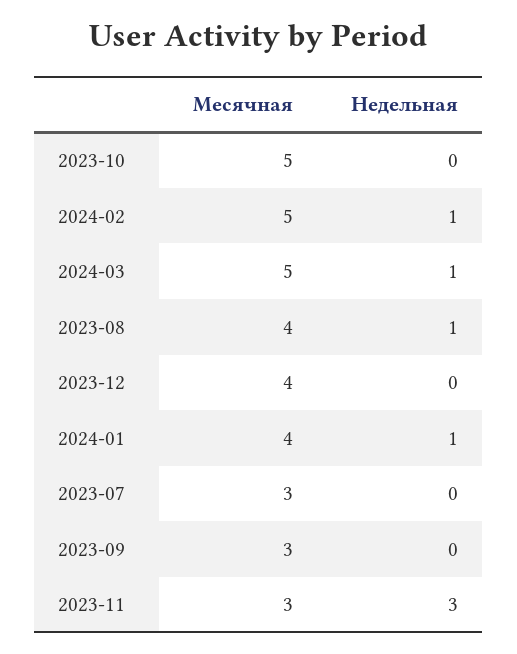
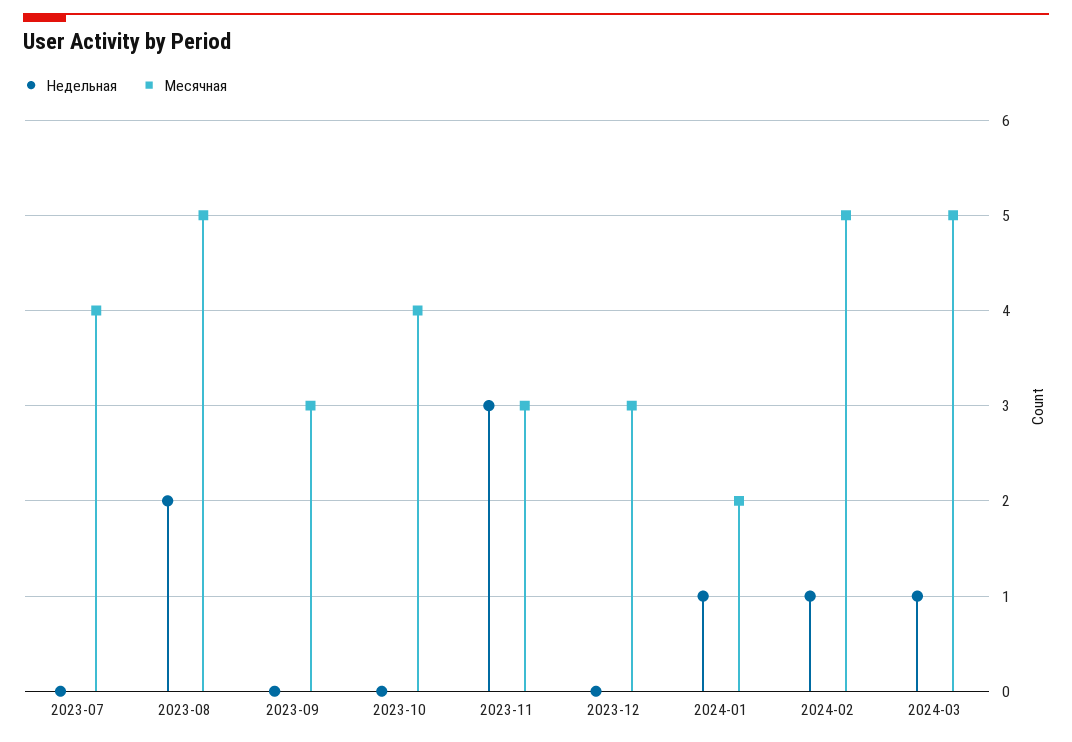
  {
    "Месячная": {
-     "2023-10": 5,
+     "2023-10": 4,
      "2024-02": 5,
      "2024-03": 5,
-     "2023-08": 4,
+     "2023-08": 5,
-     "2023-12": 4,
+     "2023-12": 3,
-     "2024-01": 4,
+     "2024-01": 2,
-     "2023-07": 3,
+     "2023-07": 4,
      "2023-09": 3,
      "2023-11": 3
    },
    "Недельная": {
      "2023-10": 0,
      "2024-02": 1,
      "2024-03": 1,
-     "2023-08": 1,
+     "2023-08": 2,
      "2023-12": 0,
      "2024-01": 1,
      "2023-07": 0,
      "2023-09": 0,
      "2023-11": 3
    }
  }

